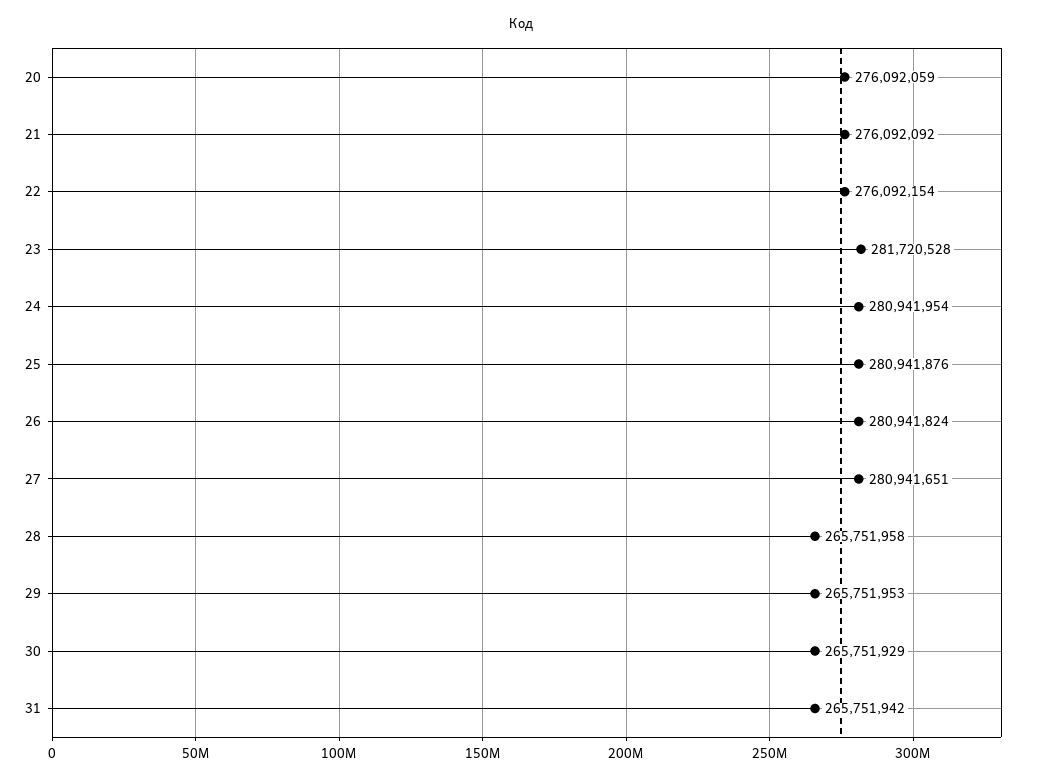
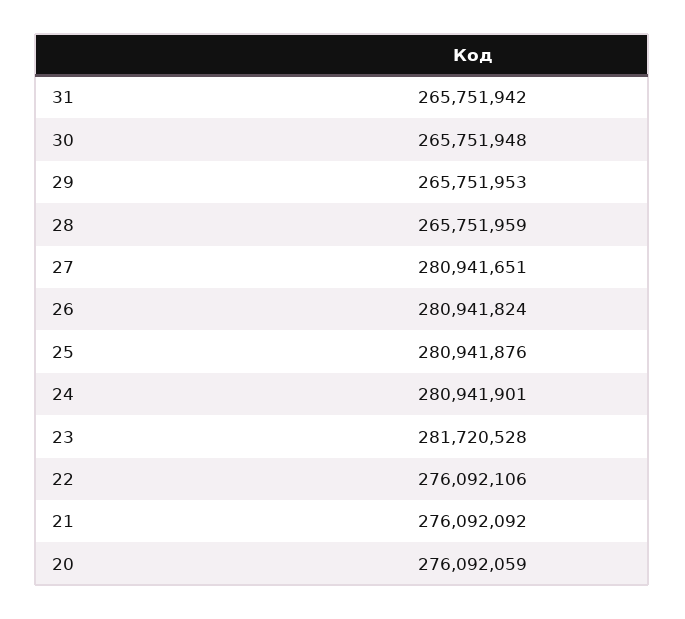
  {
    "20": 276092059,
    "21": 276092092,
-   "22": 276092154,
+   "22": 276092106,
    "23": 281720528,
-   "24": 280941954,
+   "24": 280941901,
    "25": 280941876,
    "26": 280941824,
    "27": 280941651,
-   "28": 265751958,
+   "28": 265751959,
    "29": 265751953,
-   "30": 265751929,
+   "30": 265751948,
    "31": 265751942
  }

